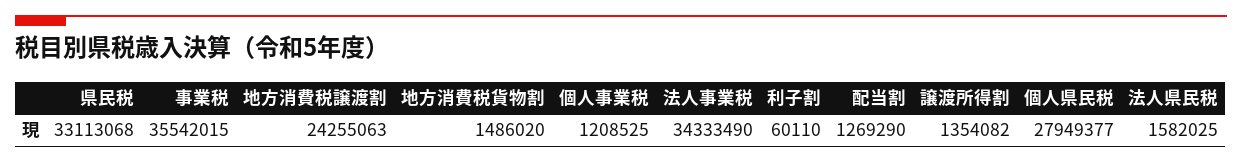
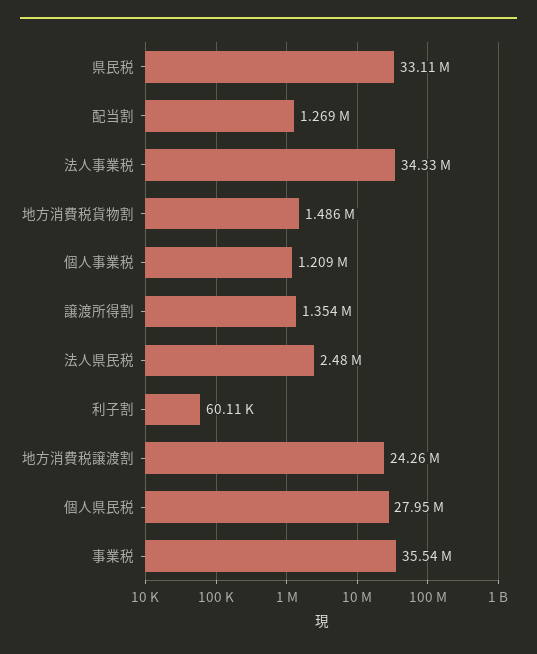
  {
    "県民税": 33113068,
    "事業税": 35542015,
    "地方消費税譲渡割": 24255063,
    "地方消費税貨物割": 1486020,
    "個人事業税": 1208525,
    "法人事業税": 34333490,
    "利子割": 60110,
    "配当割": 1269290,
    "譲渡所得割": 1354082,
    "個人県民税": 27949377,
-   "法人県民税": 1582025
+   "法人県民税": 2480000
  }

